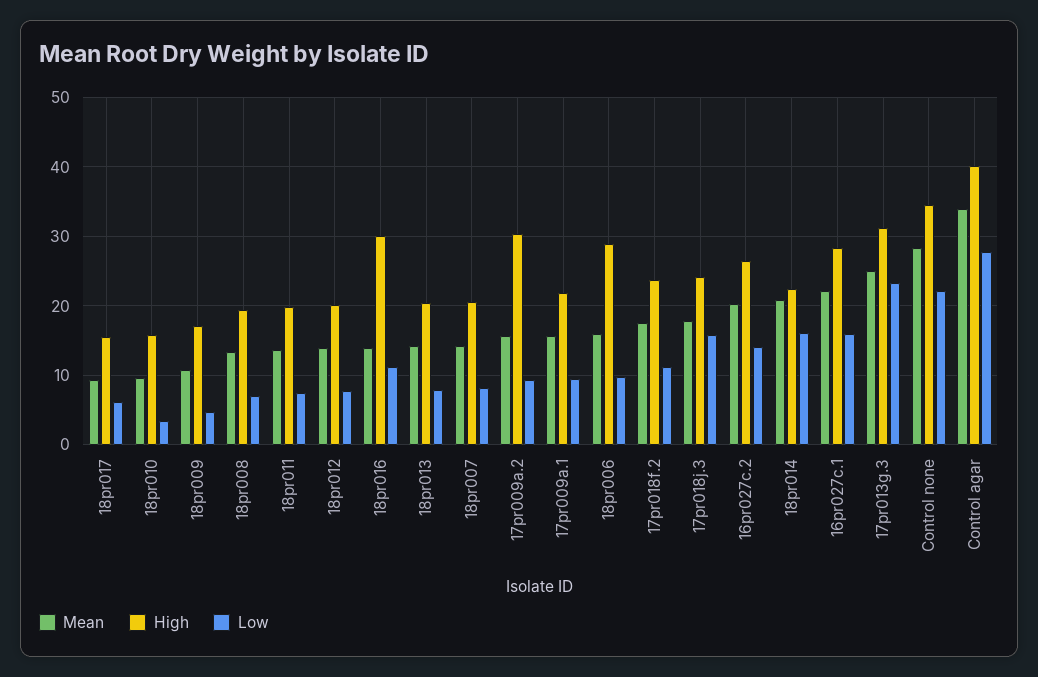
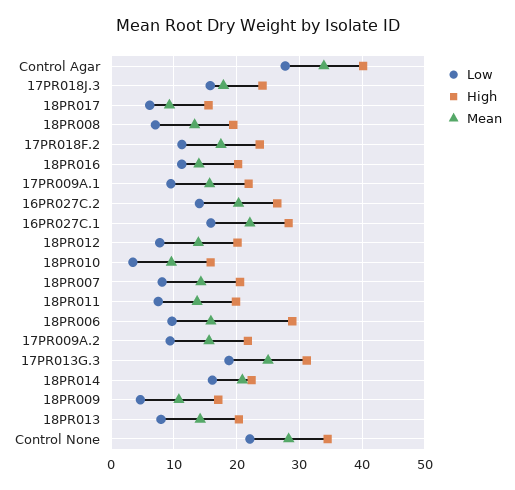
  {
    "Mean": {
      "18pr017": 9,
      "18pr010": 10,
      "18pr009": 11,
      "18pr008": 13,
      "18pr011": 14,
      "18pr012": 14,
      "18pr016": 14,
      "18pr013": 14,
      "18pr007": 14,
      "17pr009a.2": 16,
      "17pr009a.1": 16,
      "18pr006": 16,
      "17pr018f.2": 18,
      "17pr018j.3": 18,
      "16pr027c.2": 20,
      "18pr014": 21,
      "16pr027c.1": 22,
      "17pr013g.3": 25,
      "Control none": 28,
      "Control agar": 34
    },
    "High": {
      "18pr017": 16,
      "18pr010": 16,
      "18pr009": 17,
      "18pr008": 19,
      "18pr011": 20,
      "18pr012": 20,
-     "18pr016": 30,
+     "18pr016": 20,
      "18pr013": 20,
      "18pr007": 21,
-     "17pr009a.2": 30,
+     "17pr009a.2": 22,
      "17pr009a.1": 22,
      "18pr006": 29,
      "17pr018f.2": 24,
      "17pr018j.3": 24,
      "16pr027c.2": 26,
      "18pr014": 22,
      "16pr027c.1": 28,
      "17pr013g.3": 31,
      "Control none": 35,
      "Control agar": 40
    },
    "Low": {
      "18pr017": 6,
      "18pr010": 3,
      "18pr009": 5,
      "18pr008": 7,
      "18pr011": 8,
      "18pr012": 8,
      "18pr016": 11,
      "18pr013": 8,
      "18pr007": 8,
      "17pr009a.2": 9,
      "17pr009a.1": 10,
      "18pr006": 10,
      "17pr018f.2": 11,
      "17pr018j.3": 16,
      "16pr027c.2": 14,
      "18pr014": 16,
      "16pr027c.1": 16,
-     "17pr013g.3": 23,
+     "17pr013g.3": 19,
      "Control none": 22,
      "Control agar": 28
    }
  }

